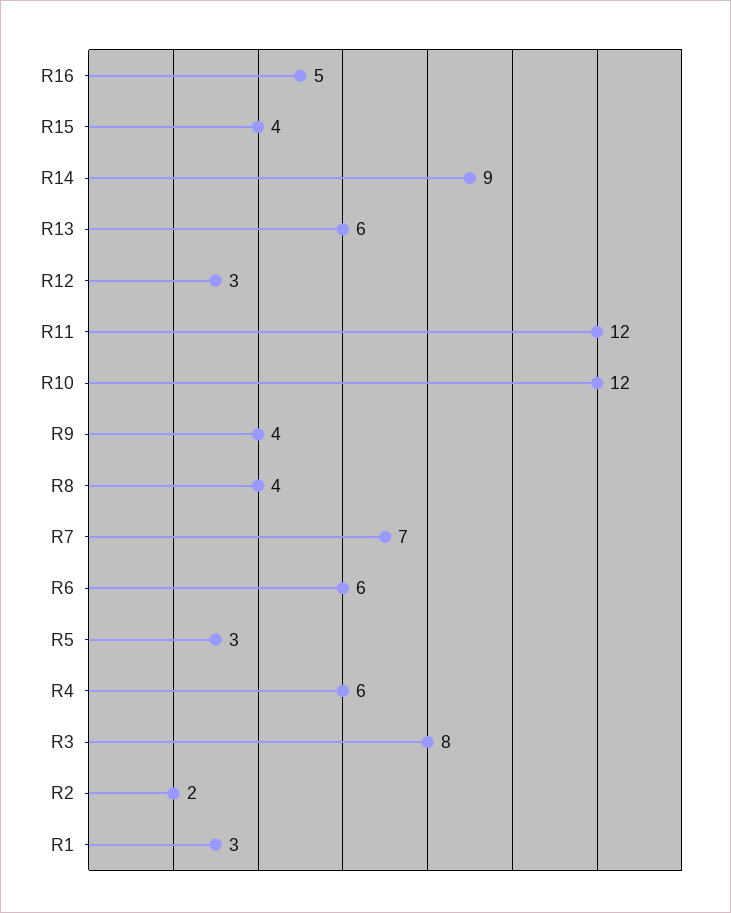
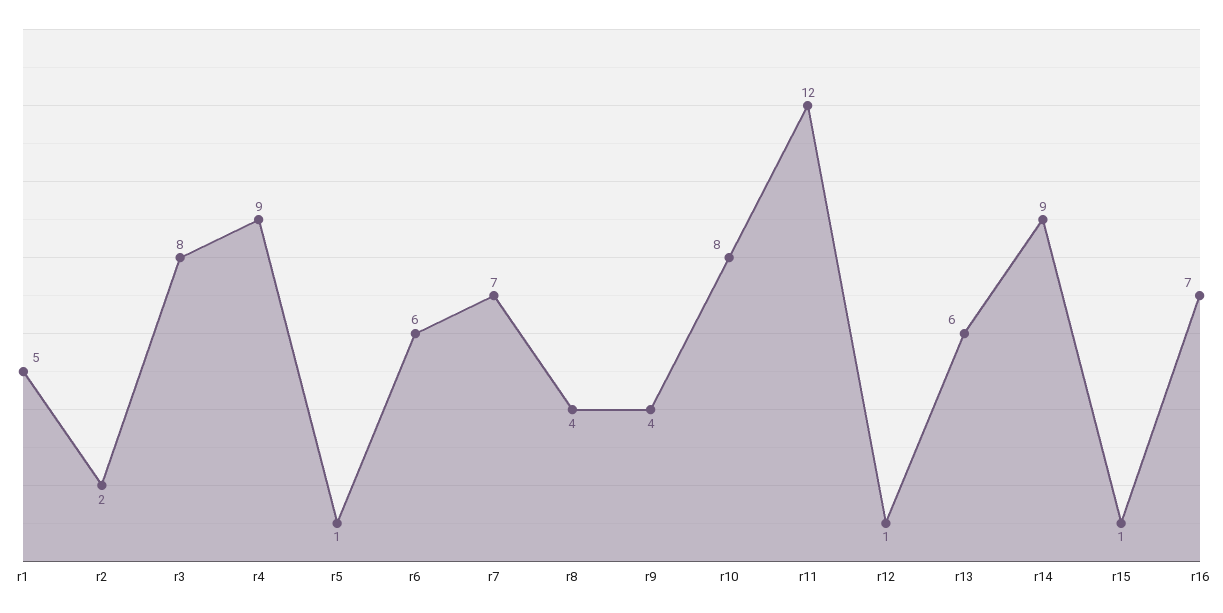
  {
-   "R16": 5,
+   "R16": 7,
-   "R15": 4,
+   "R15": 1,
    "R14": 9,
    "R13": 6,
-   "R12": 3,
+   "R12": 1,
    "R11": 12,
-   "R10": 12,
+   "R10": 8,
    "R9": 4,
    "R8": 4,
    "R7": 7,
    "R6": 6,
-   "R5": 3,
+   "R5": 1,
-   "R4": 6,
+   "R4": 9,
    "R3": 8,
    "R2": 2,
-   "R1": 3
+   "R1": 5
  }

